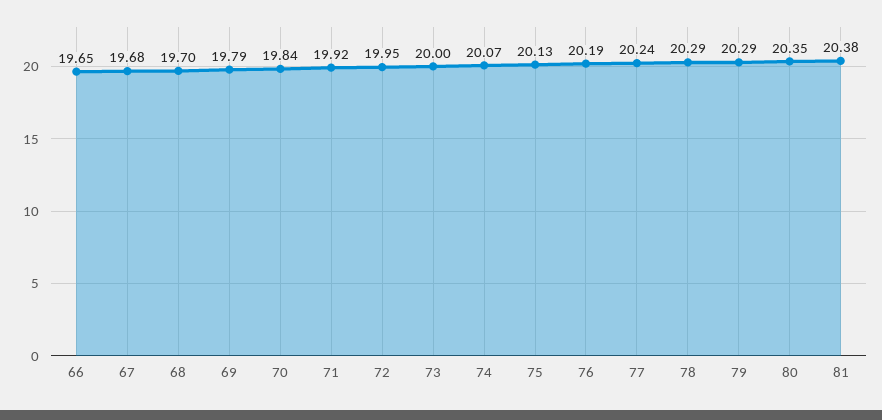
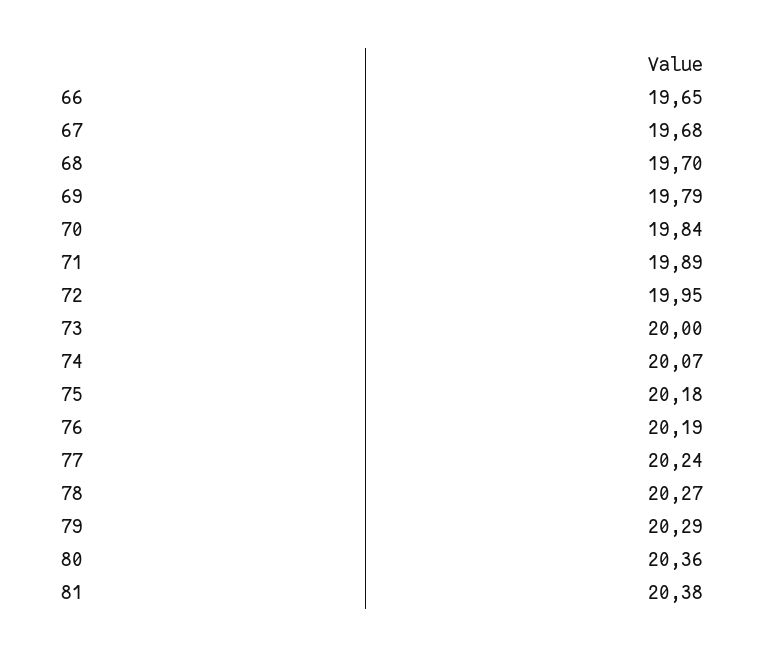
  {
    "66": 19.65,
    "67": 19.68,
    "68": 19.7,
    "69": 19.79,
    "70": 19.84,
-   "71": 19.92,
+   "71": 19.89,
    "72": 19.95,
    "73": 20,
    "74": 20.07,
-   "75": 20.13,
+   "75": 20.18,
    "76": 20.19,
    "77": 20.24,
-   "78": 20.29,
+   "78": 20.27,
    "79": 20.29,
-   "80": 20.35,
+   "80": 20.36,
    "81": 20.38
  }

